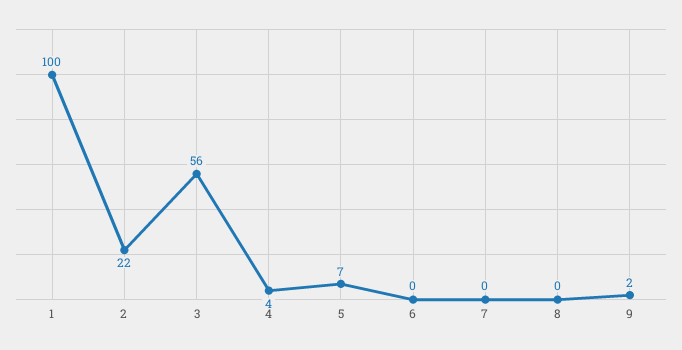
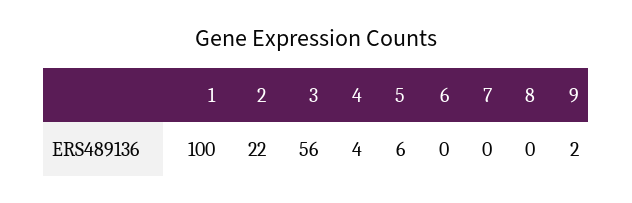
  {
    "1": 100,
    "2": 22,
    "3": 56,
    "4": 4,
-   "5": 7,
+   "5": 6,
    "6": 0,
    "7": 0,
    "8": 0,
    "9": 2
  }

